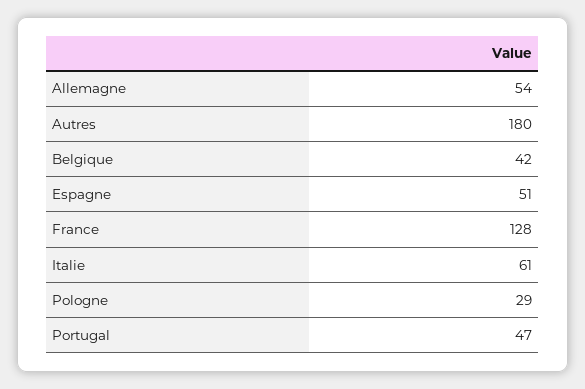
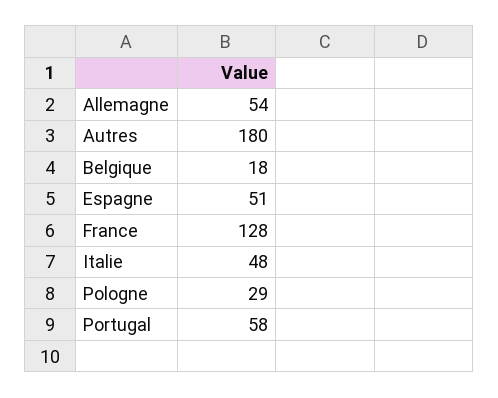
  {
    "Allemagne": 54,
    "Autres": 180,
-   "Belgique": 42,
+   "Belgique": 18,
    "Espagne": 51,
    "France": 128,
-   "Italie": 61,
+   "Italie": 48,
    "Pologne": 29,
-   "Portugal": 47
+   "Portugal": 58
  }

